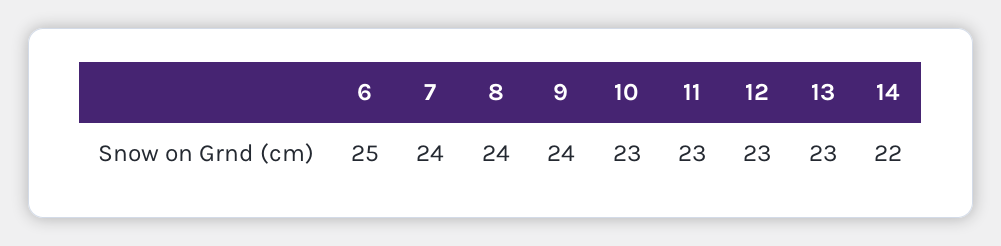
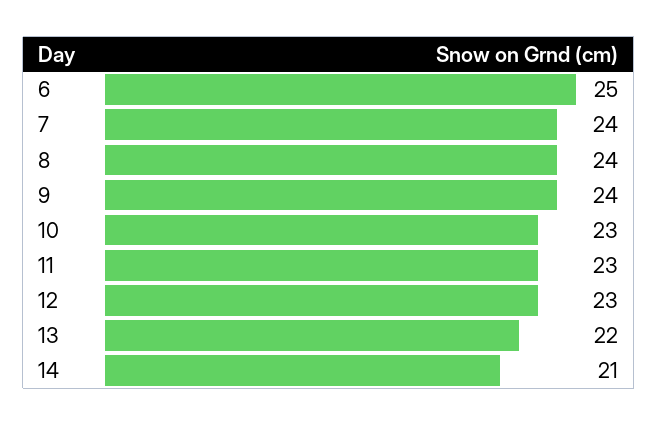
  {
    "6": 25,
    "7": 24,
    "8": 24,
    "9": 24,
    "10": 23,
    "11": 23,
    "12": 23,
-   "13": 23,
+   "13": 22,
-   "14": 22
+   "14": 21
  }

